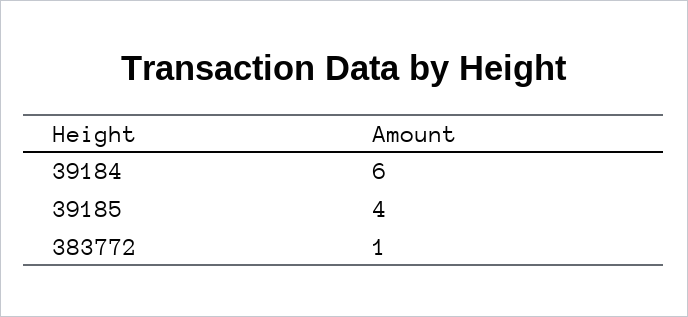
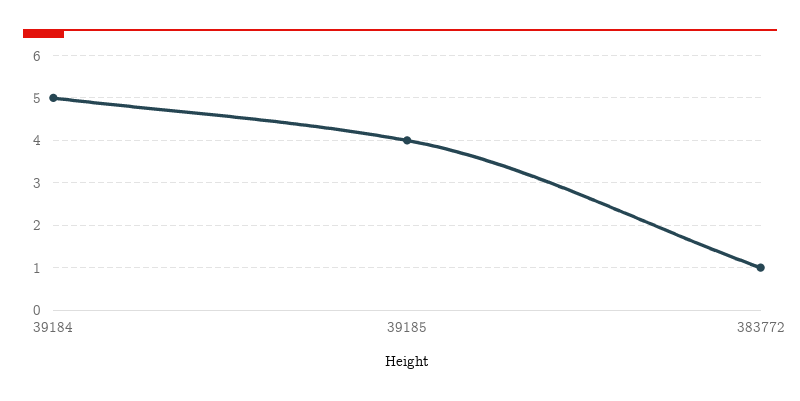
  {
-   "39184": 6,
+   "39184": 5,
    "39185": 4,
    "383772": 1
  }

